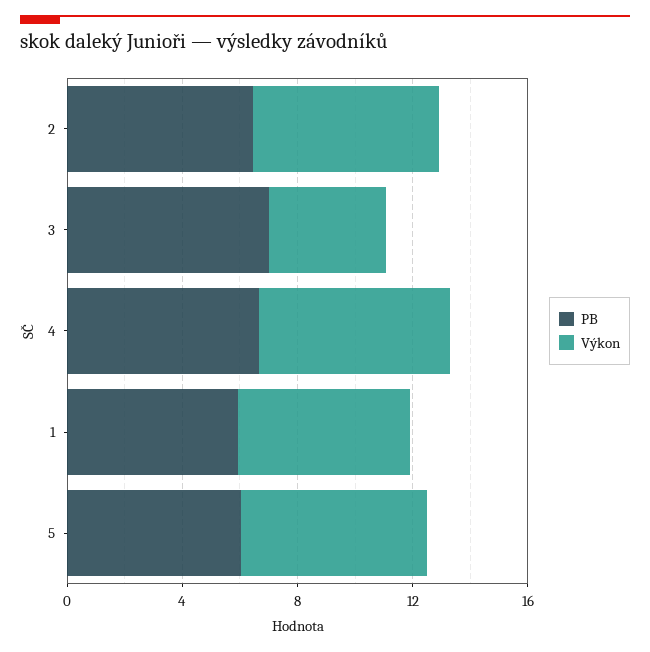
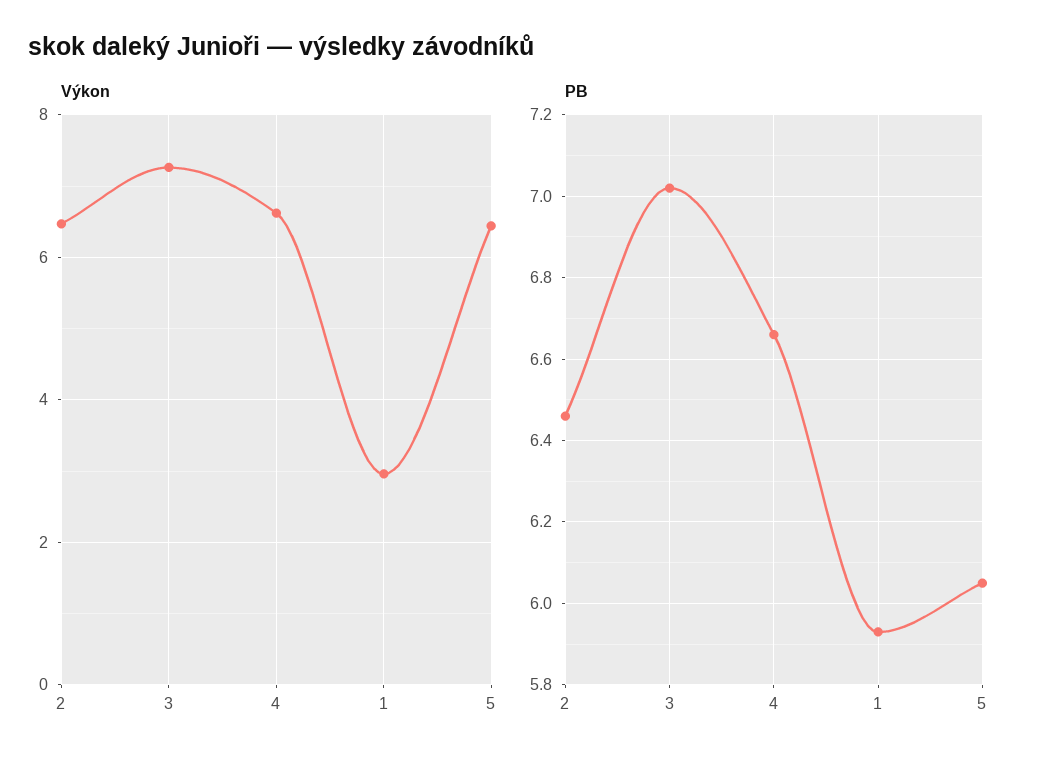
  {
    "PB": {
      "2": 6.45,
      "3": 7,
      "4": 6.65,
      "1": 5.95,
      "5": 6.05
    },
    "Výkon": {
      "2": 6.4,
-     "3": 4,
+     "3": 7.2,
      "4": 6.6,
-     "1": 6,
+     "1": 3,
      "5": 6.4
    }
  }

